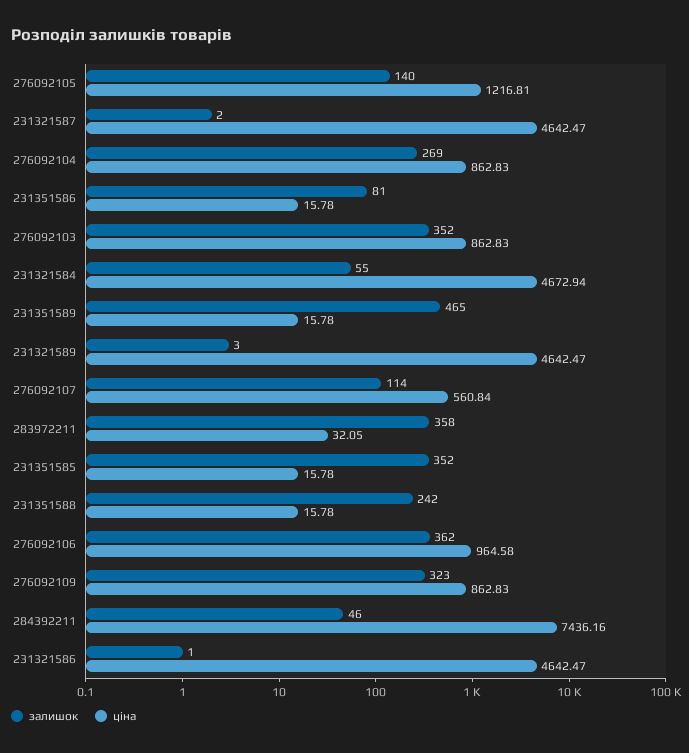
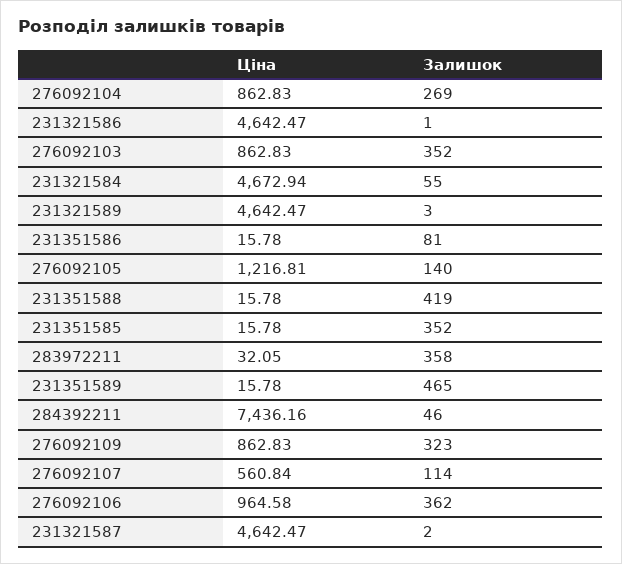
  {
    "залишок": {
      "276092105": 140,
      "231321587": 2,
      "276092104": 269,
      "231351586": 81,
      "276092103": 352,
      "231321584": 55,
      "231351589": 465,
      "231321589": 3,
      "276092107": 114,
      "283972211": 358,
      "231351585": 352,
-     "231351588": 242,
+     "231351588": 419,
      "276092106": 362,
      "276092109": 323,
      "284392211": 46,
      "231321586": 1
    },
    "ціна": {
      "276092105": 1216.81,
      "231321587": 4642.47,
      "276092104": 862.83,
      "231351586": 15.78,
      "276092103": 862.83,
      "231321584": 4672.94,
      "231351589": 15.78,
      "231321589": 4642.47,
      "276092107": 560.84,
      "283972211": 32.05,
      "231351585": 15.78,
      "231351588": 15.78,
      "276092106": 964.58,
      "276092109": 862.83,
      "284392211": 7436.16,
      "231321586": 4642.47
    }
  }

